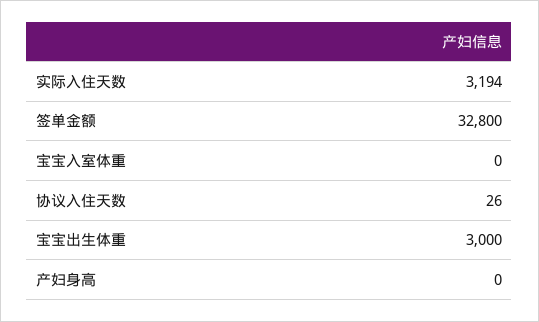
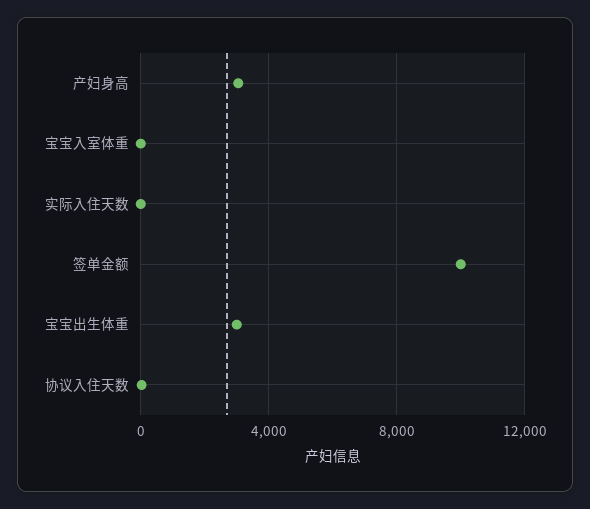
  {
-   "实际入住天数": 3194,
+   "实际入住天数": 0,
-   "签单金额": 32800,
+   "签单金额": 10000,
    "宝宝入室体重": 0,
    "协议入住天数": 26,
    "宝宝出生体重": 3000,
-   "产妇身高": 0
+   "产妇身高": 3000
  }

